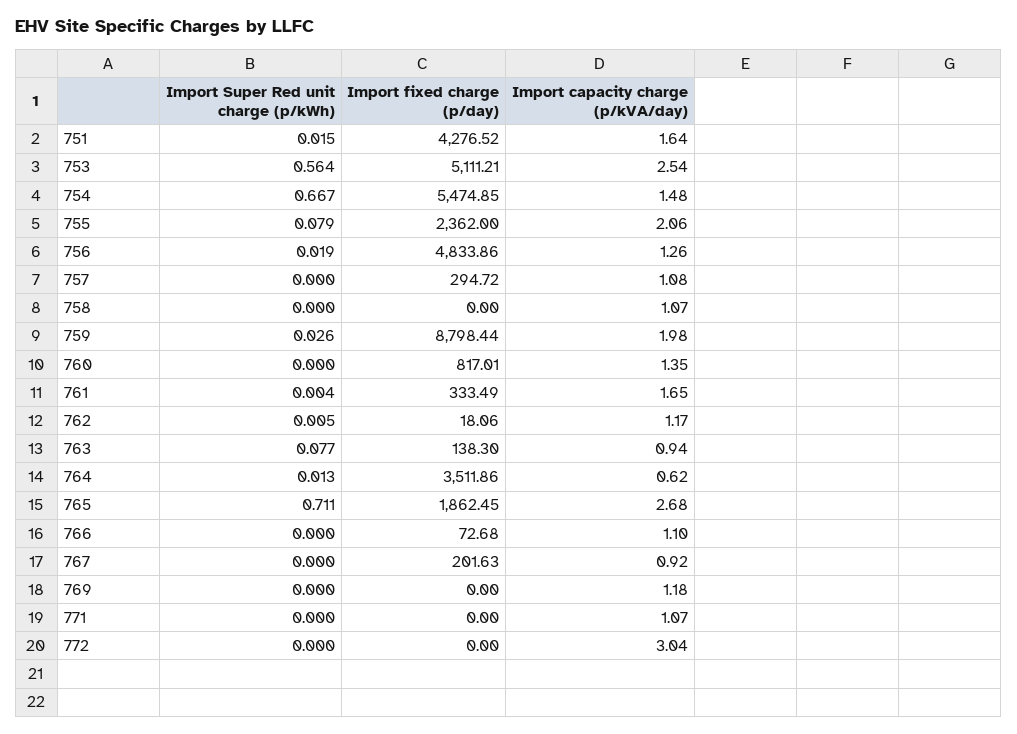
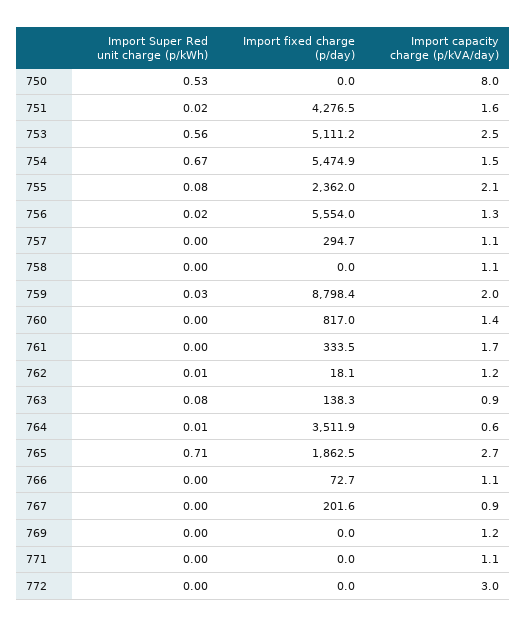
  {
    "Import Super Red unit charge (p/kWh)": {
      "751": 0.015,
      "753": 0.564,
      "754": 0.667,
      "755": 0.079,
      "756": 0.019,
      "757": 0,
      "758": 0,
      "759": 0.026,
      "760": 0,
      "761": 0.004,
      "762": 0.005,
      "763": 0.077,
      "764": 0.013,
      "765": 0.711,
      "766": 0,
      "767": 0,
      "769": 0,
      "771": 0,
-     "772": 0
+     "772": 0,
+     "750": 0.53
    },
    "Import fixed charge (p/day)": {
      "751": 4276.52,
      "753": 5111.21,
      "754": 5474.85,
      "755": 2362,
-     "756": 4833.86,
+     "756": 5554,
      "757": 294.72,
      "758": 0,
      "759": 8798.44,
      "760": 817.01,
      "761": 333.49,
      "762": 18.06,
      "763": 138.3,
      "764": 3511.86,
      "765": 1862.45,
      "766": 72.68,
      "767": 201.63,
      "769": 0,
      "771": 0,
-     "772": 0
+     "772": 0,
+     "750": 0
    },
    "Import capacity charge (p/kVA/day)": {
      "751": 1.64,
      "753": 2.54,
      "754": 1.48,
      "755": 2.06,
      "756": 1.26,
      "757": 1.08,
      "758": 1.07,
      "759": 1.98,
      "760": 1.35,
      "761": 1.65,
      "762": 1.17,
      "763": 0.94,
      "764": 0.62,
      "765": 2.68,
      "766": 1.1,
      "767": 0.92,
      "769": 1.18,
      "771": 1.07,
-     "772": 3.04
+     "772": 3.04,
+     "750": 8
    }
  }

